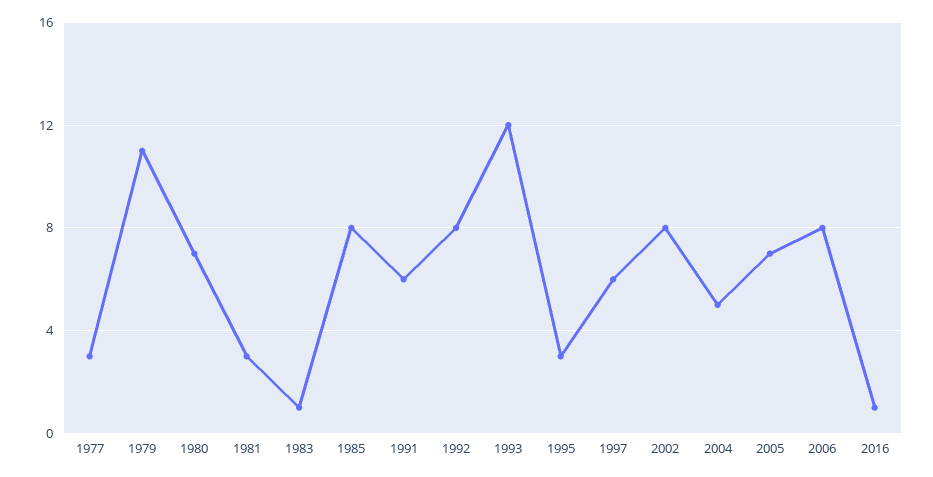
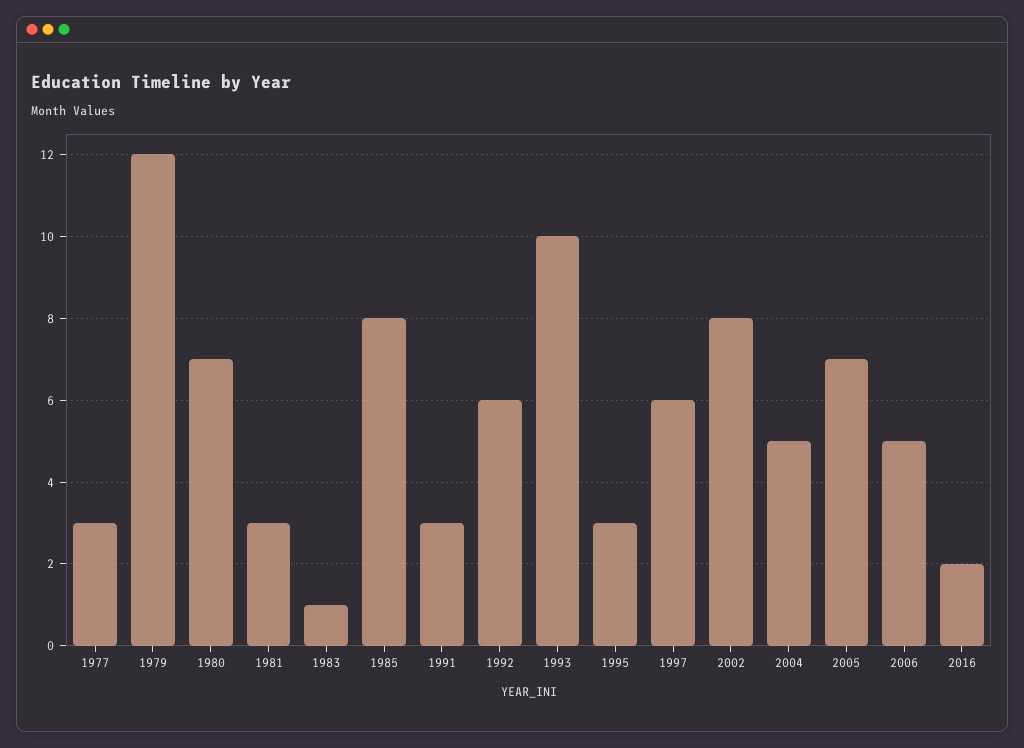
  {
    "1977": 3,
-   "1979": 11,
+   "1979": 12,
    "1980": 7,
    "1981": 3,
    "1983": 1,
    "1985": 8,
-   "1991": 6,
+   "1991": 3,
-   "1992": 8,
+   "1992": 6,
-   "1993": 12,
+   "1993": 10,
    "1995": 3,
    "1997": 6,
    "2002": 8,
    "2004": 5,
    "2005": 7,
-   "2006": 8,
+   "2006": 5,
-   "2016": 1
+   "2016": 2
  }

